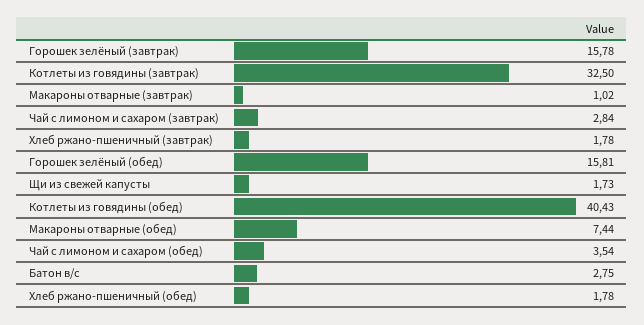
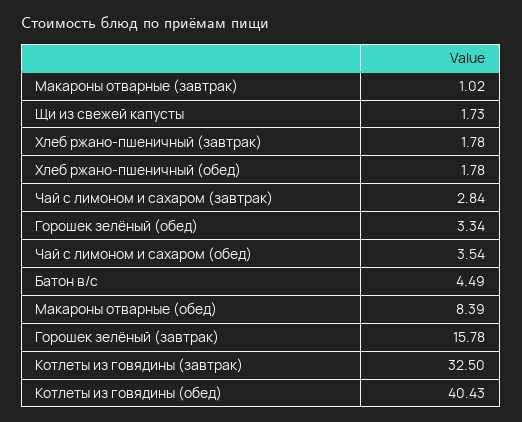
  {
    "Горошек зелёный (завтрак)": 15.78,
    "Котлеты из говядины (завтрак)": 32.5,
    "Макароны отварные (завтрак)": 1.02,
    "Чай с лимоном и сахаром (завтрак)": 2.84,
    "Хлеб ржано-пшеничный (завтрак)": 1.78,
-   "Горошек зелёный (обед)": 15.81,
+   "Горошек зелёный (обед)": 3.34,
    "Щи из свежей капусты": 1.73,
    "Котлеты из говядины (обед)": 40.43,
-   "Макароны отварные (обед)": 7.44,
+   "Макароны отварные (обед)": 8.39,
    "Чай с лимоном и сахаром (обед)": 3.54,
-   "Батон в/с": 2.75,
+   "Батон в/с": 4.49,
    "Хлеб ржано-пшеничный (обед)": 1.78
  }

